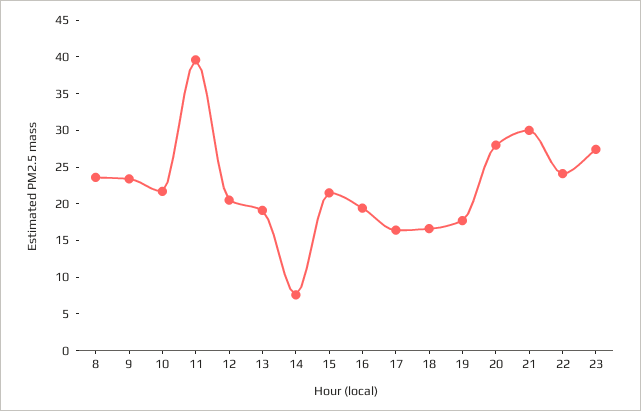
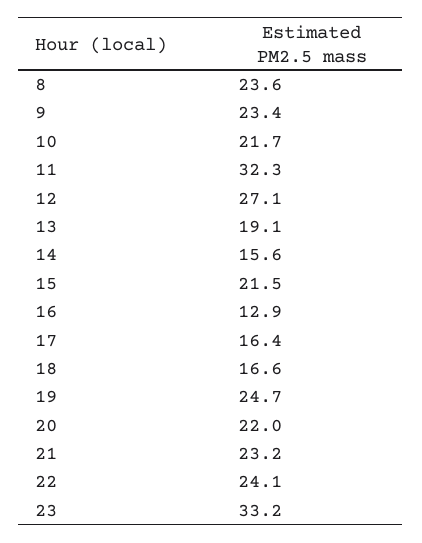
  {
    "8": 23.6,
    "9": 23.4,
    "10": 21.7,
-   "11": 40,
+   "11": 32.3,
-   "12": 20,
+   "12": 27.1,
    "13": 19.1,
-   "14": 7.5,
+   "14": 15.6,
    "15": 21.5,
-   "16": 20,
+   "16": 12.9,
    "17": 16.4,
    "18": 16.6,
-   "19": 17.5,
+   "19": 24.7,
-   "20": 27.5,
+   "20": 22,
-   "21": 30,
+   "21": 23.2,
    "22": 24.1,
-   "23": 27.5
+   "23": 33.2
  }

